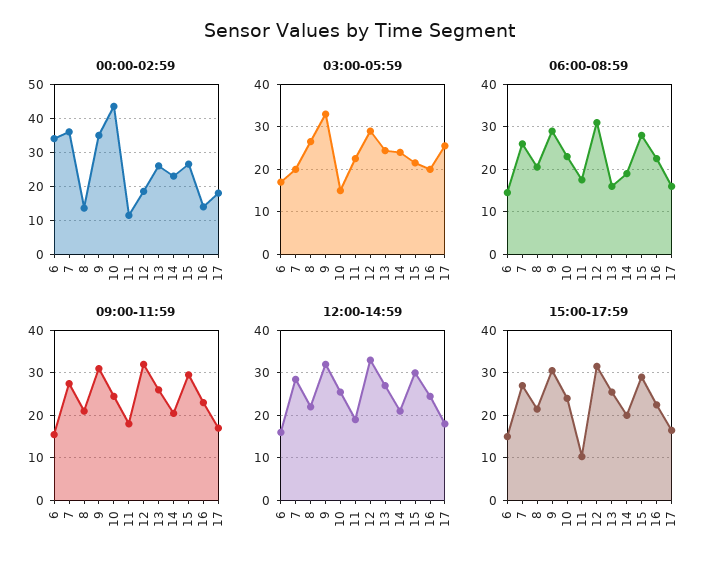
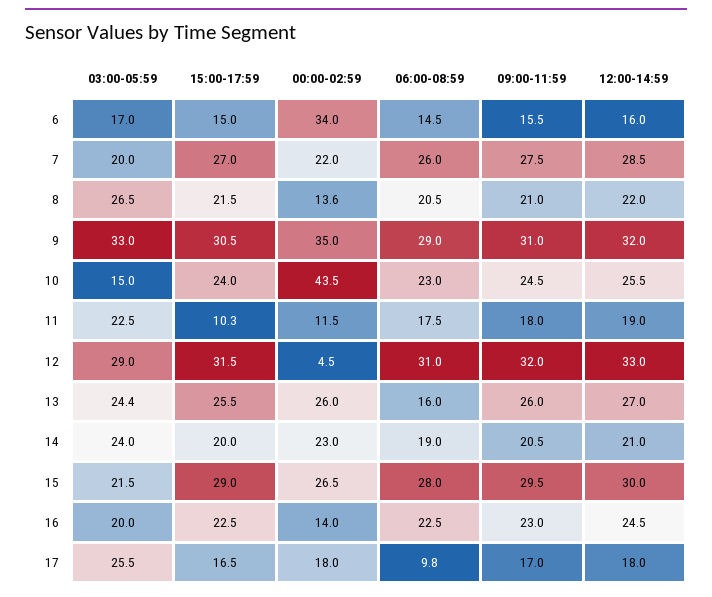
  {
    "00:00-02:59": {
      "6": 34,
-     "7": 36,
+     "7": 22,
      "8": 13.6,
      "9": 35,
      "10": 43.5,
      "11": 11.5,
-     "12": 18,
+     "12": 4.5,
      "13": 26,
      "14": 23,
      "15": 26.5,
      "16": 14,
      "17": 18
    },
    "03:00-05:59": {
      "6": 17,
      "7": 20,
      "8": 26.5,
      "9": 33,
      "10": 15,
      "11": 22.5,
      "12": 29,
      "13": 24.4,
      "14": 24,
      "15": 21.5,
      "16": 20,
      "17": 25.5
    },
    "06:00-08:59": {
      "6": 14.5,
      "7": 26,
      "8": 20.5,
      "9": 29,
      "10": 23,
      "11": 17.5,
      "12": 31,
      "13": 16,
      "14": 19,
      "15": 28,
      "16": 22.5,
-     "17": 16
+     "17": 9.8
    },
    "09:00-11:59": {
      "6": 15.5,
      "7": 27.5,
      "8": 21,
      "9": 31,
      "10": 24.5,
      "11": 18,
      "12": 32,
      "13": 26,
      "14": 20.5,
      "15": 29.5,
      "16": 23,
      "17": 17
    },
    "12:00-14:59": {
      "6": 16,
      "7": 28.5,
      "8": 22,
      "9": 32,
      "10": 25.5,
      "11": 19,
      "12": 33,
      "13": 27,
      "14": 21,
      "15": 30,
      "16": 24.5,
      "17": 18
    },
    "15:00-17:59": {
      "6": 15,
      "7": 27,
      "8": 21.5,
      "9": 30.5,
      "10": 24,
      "11": 10.3,
      "12": 31.5,
      "13": 25.5,
      "14": 20,
      "15": 29,
      "16": 22.5,
      "17": 16.5
    }
  }

